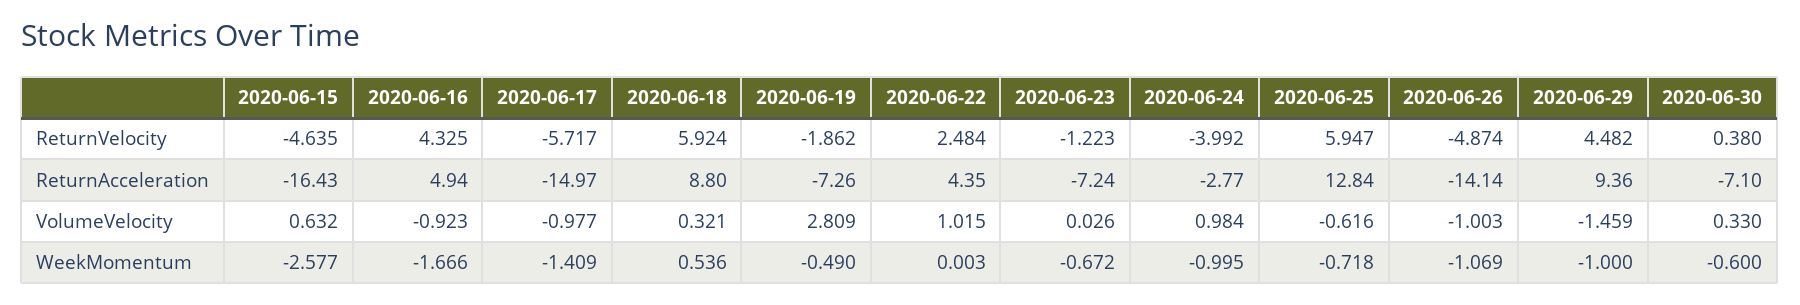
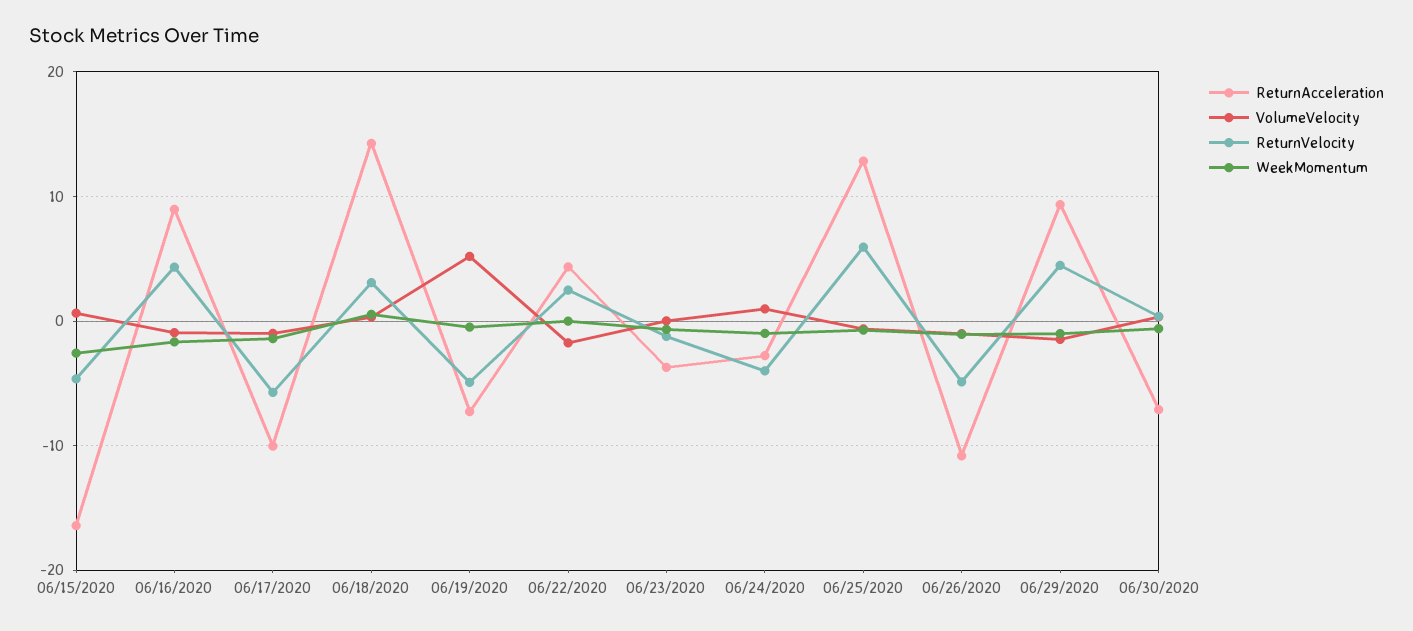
  {
    "ReturnVelocity": {
      "2020-06-15": -4.635,
      "2020-06-16": 4.325,
      "2020-06-17": -5.717,
-     "2020-06-18": 5.924,
+     "2020-06-18": 3,
-     "2020-06-19": -1.862,
+     "2020-06-19": -5,
      "2020-06-22": 2.484,
      "2020-06-23": -1.223,
      "2020-06-24": -3.992,
      "2020-06-25": 5.947,
      "2020-06-26": -4.874,
      "2020-06-29": 4.482,
      "2020-06-30": 0.38
    },
    "ReturnAcceleration": {
      "2020-06-15": -16.43,
-     "2020-06-16": 4.94,
+     "2020-06-16": 9,
-     "2020-06-17": -14.97,
+     "2020-06-17": -10,
-     "2020-06-18": 8.8,
+     "2020-06-18": 14,
      "2020-06-19": -7.26,
      "2020-06-22": 4.35,
-     "2020-06-23": -7.24,
+     "2020-06-23": -4,
      "2020-06-24": -2.77,
      "2020-06-25": 12.84,
-     "2020-06-26": -14.14,
+     "2020-06-26": -11,
      "2020-06-29": 9.36,
      "2020-06-30": -7.1
    },
    "VolumeVelocity": {
      "2020-06-15": 0.632,
      "2020-06-16": -0.923,
      "2020-06-17": -0.977,
      "2020-06-18": 0.321,
-     "2020-06-19": 2.809,
+     "2020-06-19": 5,
-     "2020-06-22": 1.015,
+     "2020-06-22": -2,
      "2020-06-23": 0.026,
      "2020-06-24": 0.984,
      "2020-06-25": -0.616,
      "2020-06-26": -1.003,
      "2020-06-29": -1.459,
      "2020-06-30": 0.33
    },
    "WeekMomentum": {
      "2020-06-15": -2.577,
      "2020-06-16": -1.666,
      "2020-06-17": -1.409,
      "2020-06-18": 0.536,
      "2020-06-19": -0.49,
      "2020-06-22": 0.003,
      "2020-06-23": -0.672,
      "2020-06-24": -0.995,
      "2020-06-25": -0.718,
      "2020-06-26": -1.069,
      "2020-06-29": -1,
      "2020-06-30": -0.6
    }
  }

